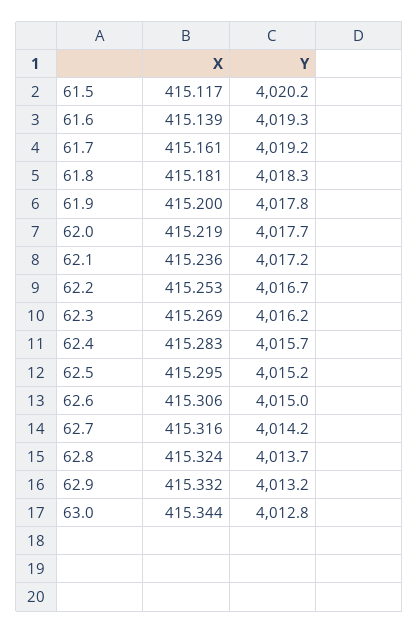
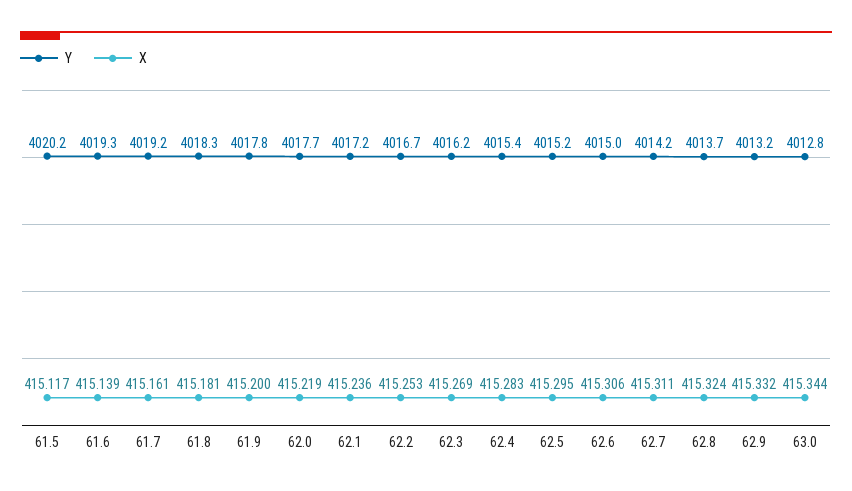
  {
    "X": {
      "61.5": 415.117,
      "61.6": 415.139,
      "61.7": 415.161,
      "61.8": 415.181,
      "61.9": 415.2,
      "62.0": 415.219,
      "62.1": 415.236,
      "62.2": 415.253,
      "62.3": 415.269,
      "62.4": 415.283,
      "62.5": 415.295,
      "62.6": 415.306,
-     "62.7": 415.316,
+     "62.7": 415.311,
      "62.8": 415.324,
      "62.9": 415.332,
      "63.0": 415.344
    },
    "Y": {
      "61.5": 4020.2,
      "61.6": 4019.3,
      "61.7": 4019.2,
      "61.8": 4018.3,
      "61.9": 4017.8,
      "62.0": 4017.7,
      "62.1": 4017.2,
      "62.2": 4016.7,
      "62.3": 4016.2,
-     "62.4": 4015.7,
+     "62.4": 4015.4,
      "62.5": 4015.2,
      "62.6": 4015,
      "62.7": 4014.2,
      "62.8": 4013.7,
      "62.9": 4013.2,
      "63.0": 4012.8
    }
  }

